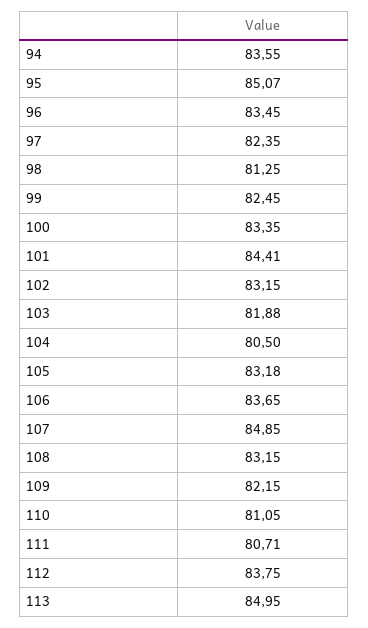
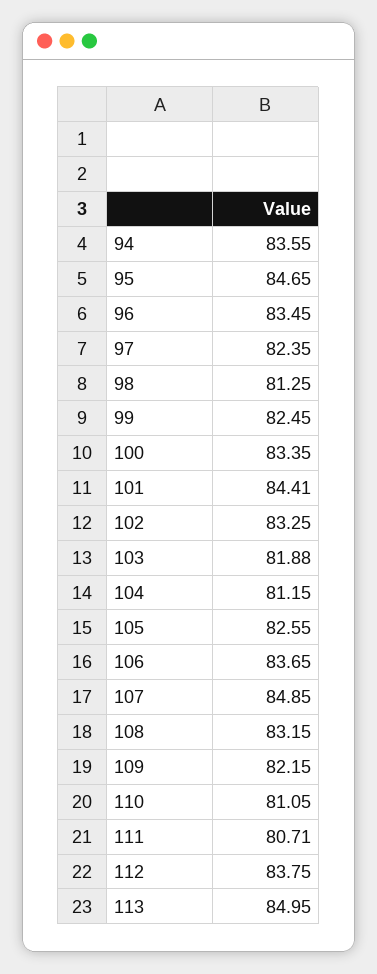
  {
    "94": 83.55,
-   "95": 85.07,
+   "95": 84.65,
    "96": 83.45,
    "97": 82.35,
    "98": 81.25,
    "99": 82.45,
    "100": 83.35,
    "101": 84.41,
-   "102": 83.15,
+   "102": 83.25,
    "103": 81.88,
-   "104": 80.5,
+   "104": 81.15,
-   "105": 83.18,
+   "105": 82.55,
    "106": 83.65,
    "107": 84.85,
    "108": 83.15,
    "109": 82.15,
    "110": 81.05,
    "111": 80.71,
    "112": 83.75,
    "113": 84.95
  }

